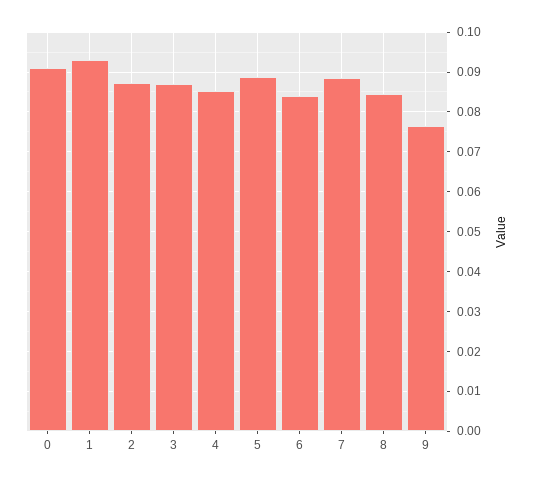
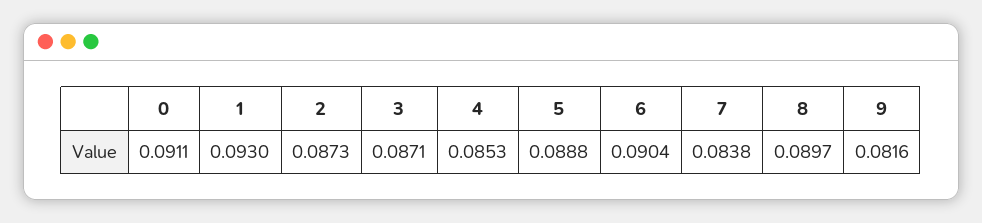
  {
    "0": 0.0911,
    "1": 0.093,
    "2": 0.0873,
    "3": 0.0871,
    "4": 0.0853,
    "5": 0.0888,
-   "6": 0.084,
+   "6": 0.0904,
-   "7": 0.088,
+   "7": 0.0838,
-   "8": 0.084,
+   "8": 0.0897,
-   "9": 0.076
+   "9": 0.0816
  }

